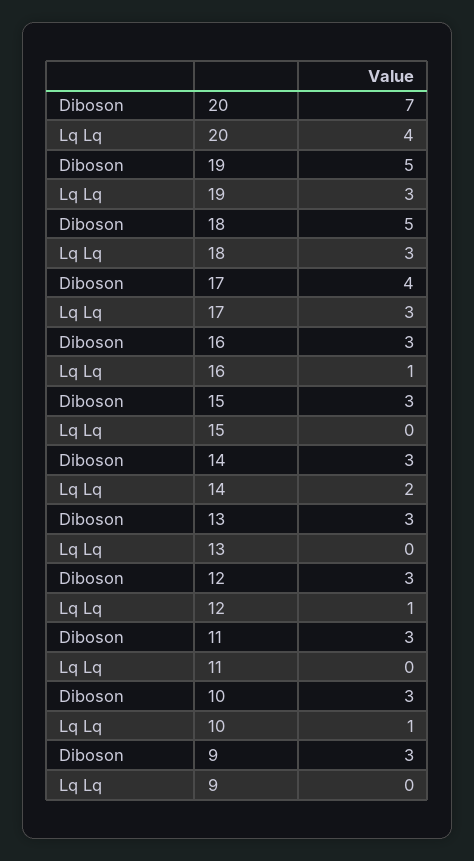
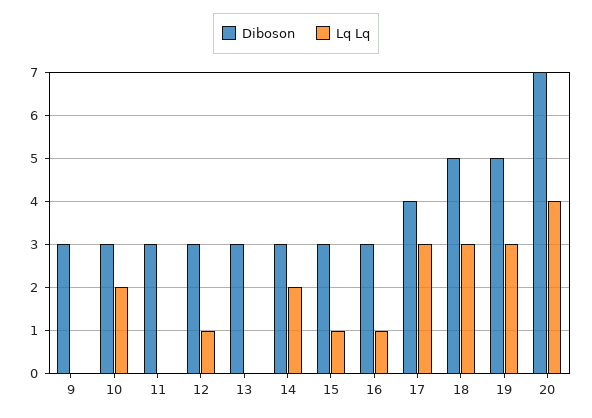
  {
    "Diboson": {
      "20": 7,
      "19": 5,
      "18": 5,
      "17": 4,
      "16": 3,
      "15": 3,
      "14": 3,
      "13": 3,
      "12": 3,
      "11": 3,
      "10": 3,
      "9": 3
    },
    "Lq Lq": {
      "20": 4,
      "19": 3,
      "18": 3,
      "17": 3,
      "16": 1,
-     "15": 0,
+     "15": 1,
      "14": 2,
      "13": 0,
      "12": 1,
      "11": 0,
-     "10": 1,
+     "10": 2,
      "9": 0
    }
  }

